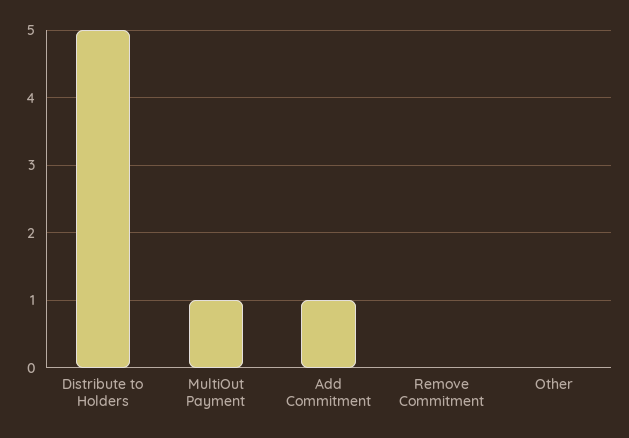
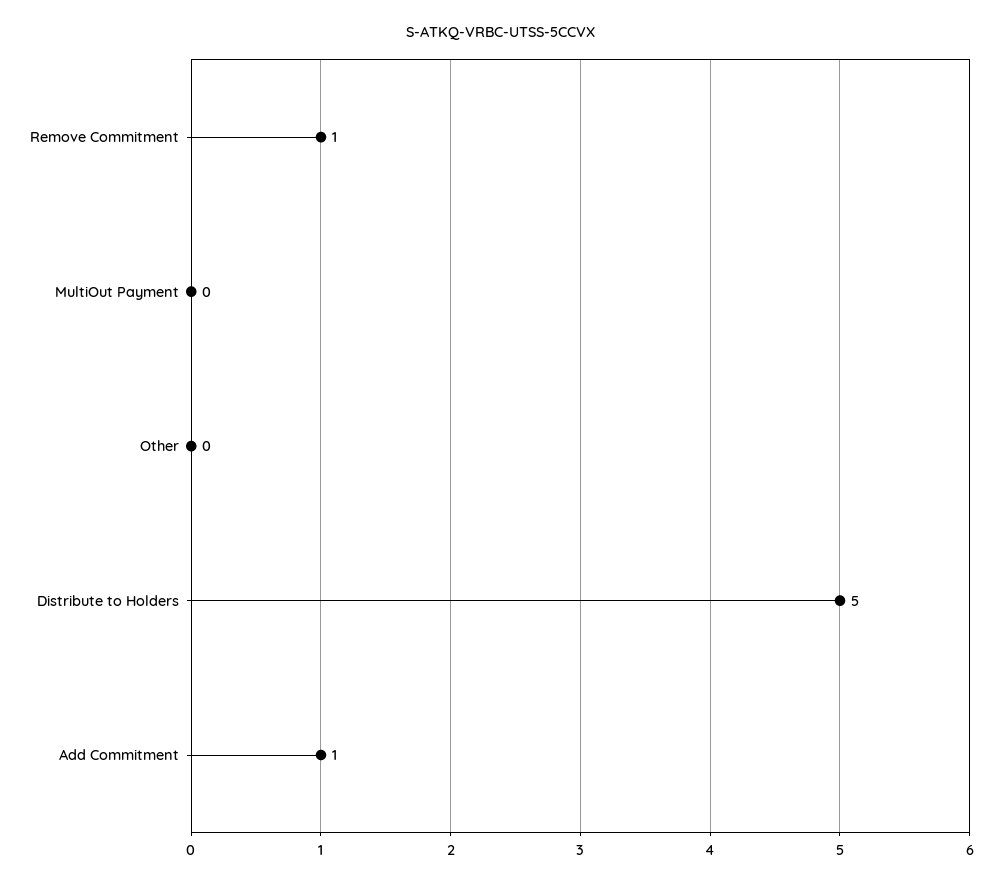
  {
    "Distribute to Holders": 5,
-   "MultiOut Payment": 1,
+   "MultiOut Payment": 0,
    "Add Commitment": 1,
-   "Remove Commitment": 0,
+   "Remove Commitment": 1,
    "Other": 0
  }

